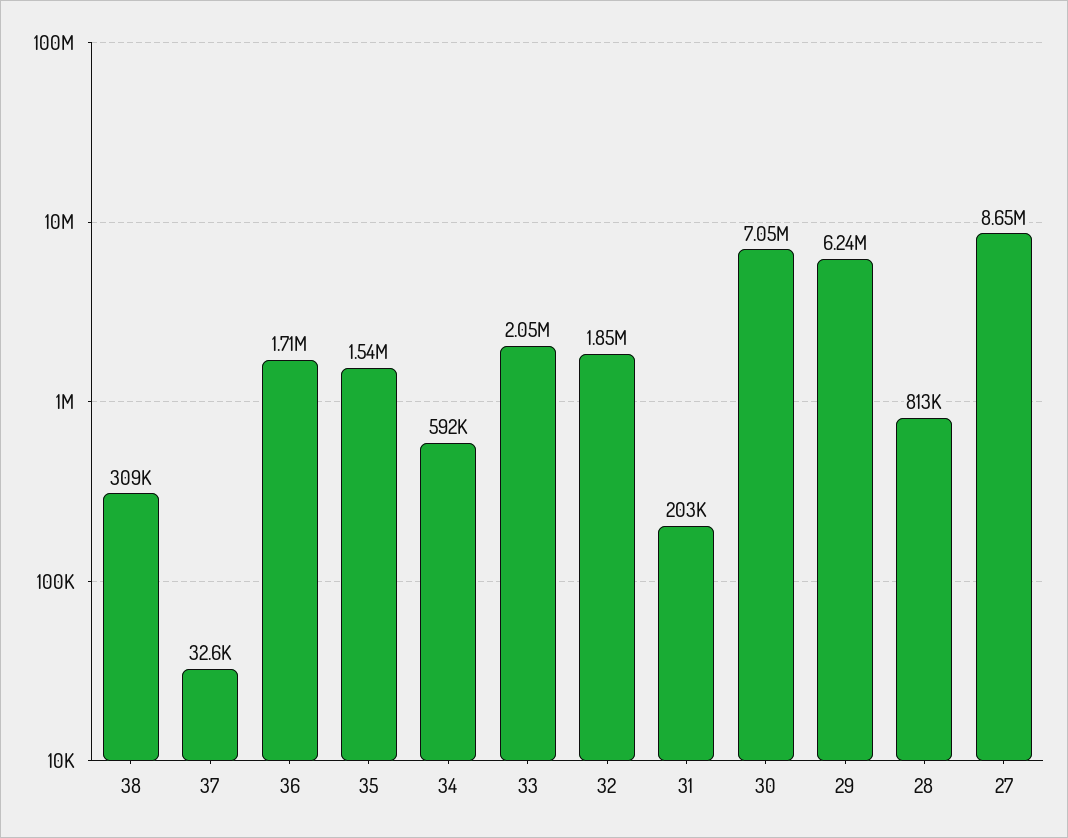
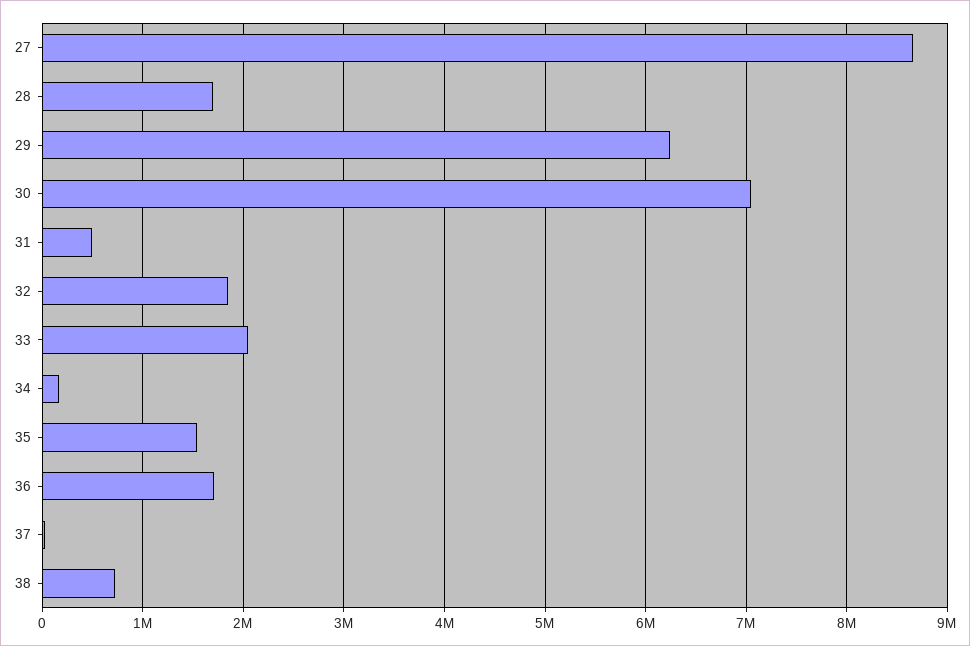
  {
-   "38": 309000,
+   "38": 700000,
    "37": 32600,
    "36": 1710000,
    "35": 1540000,
-   "34": 592000,
+   "34": 200000,
    "33": 2050000,
    "32": 1850000,
-   "31": 203000,
+   "31": 500000,
    "30": 7050000,
    "29": 6240000,
-   "28": 813000,
+   "28": 1700000,
    "27": 8650000
  }

